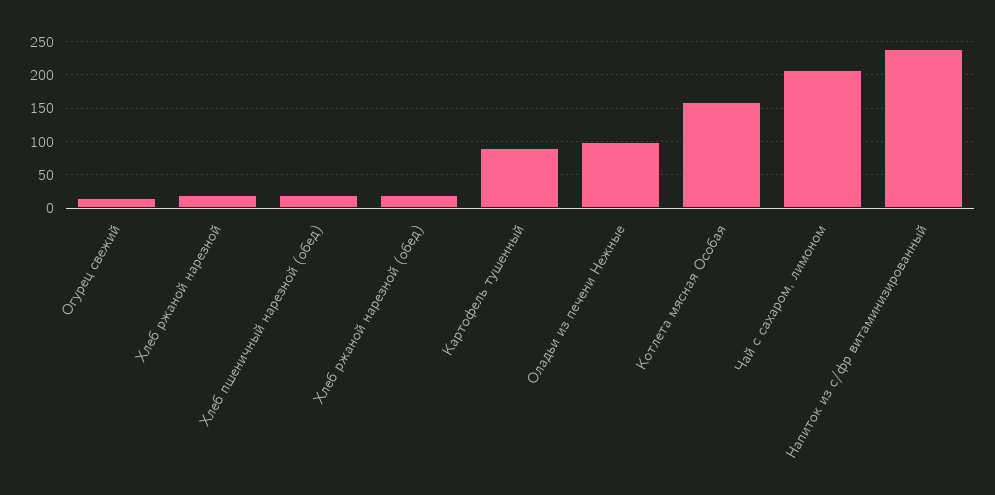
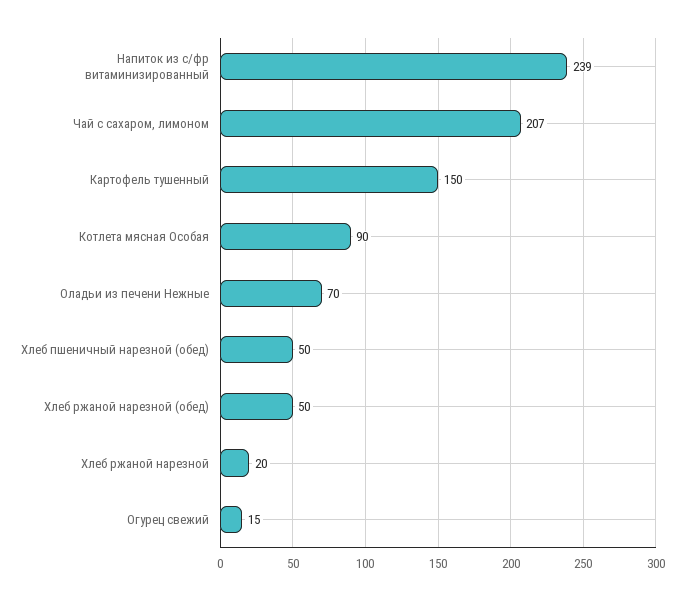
  {
    "Огурец свежий": 15,
    "Хлеб ржаной нарезной": 20,
-   "Хлеб пшеничный нарезной (обед)": 20,
+   "Хлеб пшеничный нарезной (обед)": 50,
-   "Хлеб ржаной нарезной (обед)": 20,
+   "Хлеб ржаной нарезной (обед)": 50,
-   "Картофель тушенный": 90,
+   "Картофель тушенный": 150,
-   "Оладьи из печени Нежные": 100,
+   "Оладьи из печени Нежные": 70,
-   "Котлета мясная Особая": 160,
+   "Котлета мясная Особая": 90,
    "Чай с сахаром, лимоном": 207,
    "Напиток из с/фр витаминизированный": 239
  }

